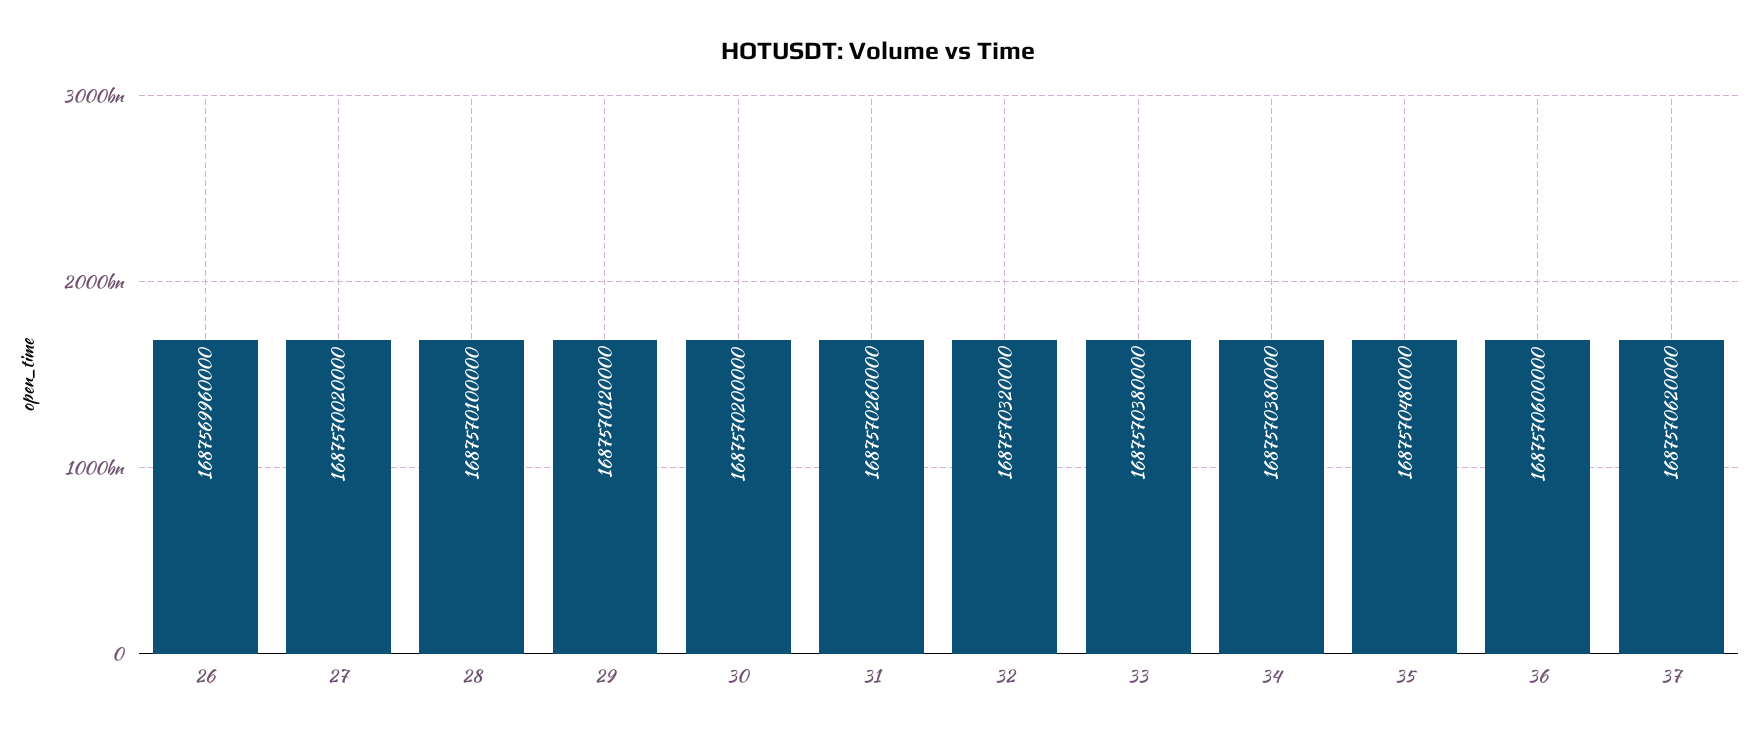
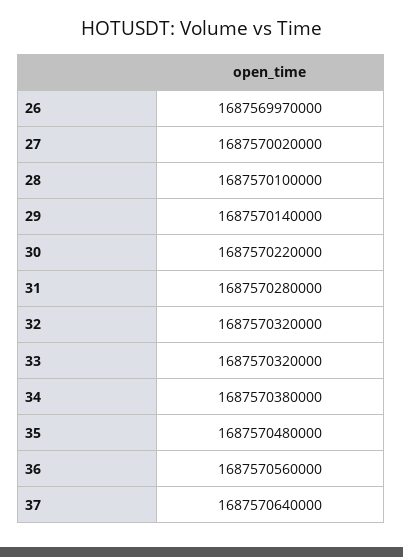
  {
-   "26": 1687569960000,
+   "26": 1687569970000,
    "27": 1687570020000,
    "28": 1687570100000,
-   "29": 1687570120000,
+   "29": 1687570140000,
-   "30": 1687570200000,
+   "30": 1687570220000,
-   "31": 1687570260000,
+   "31": 1687570280000,
    "32": 1687570320000,
-   "33": 1687570380000,
+   "33": 1687570320000,
    "34": 1687570380000,
    "35": 1687570480000,
-   "36": 1687570600000,
+   "36": 1687570560000,
-   "37": 1687570620000
+   "37": 1687570640000
  }

